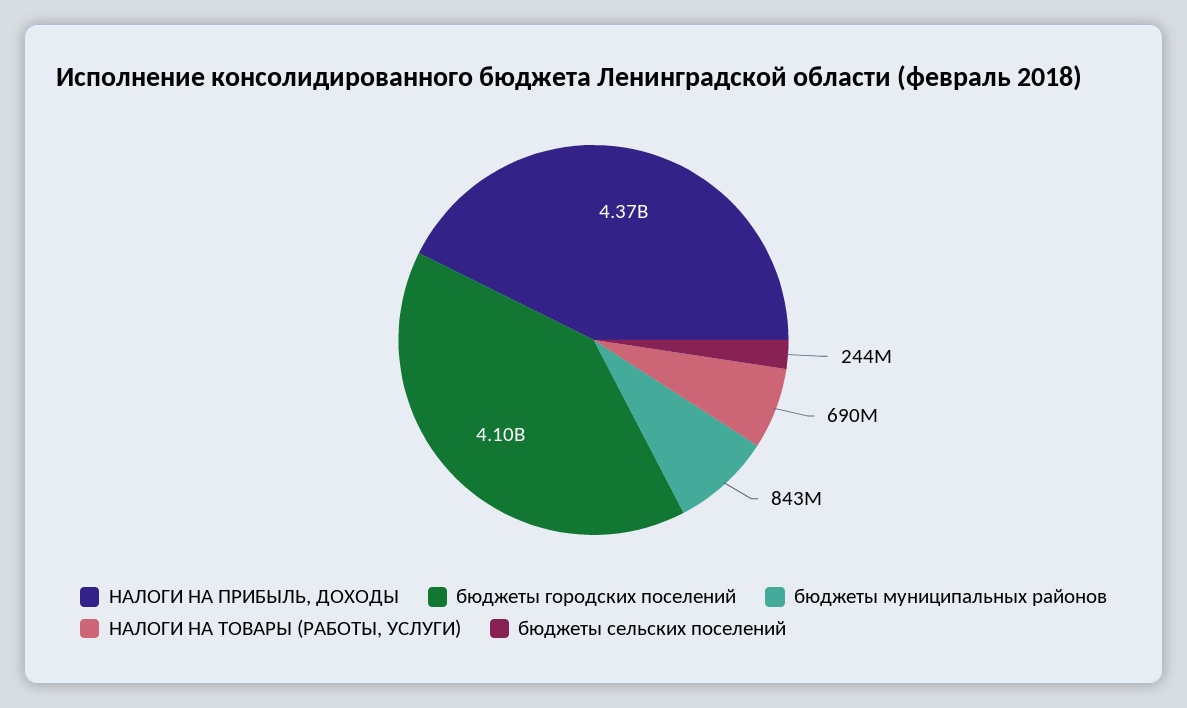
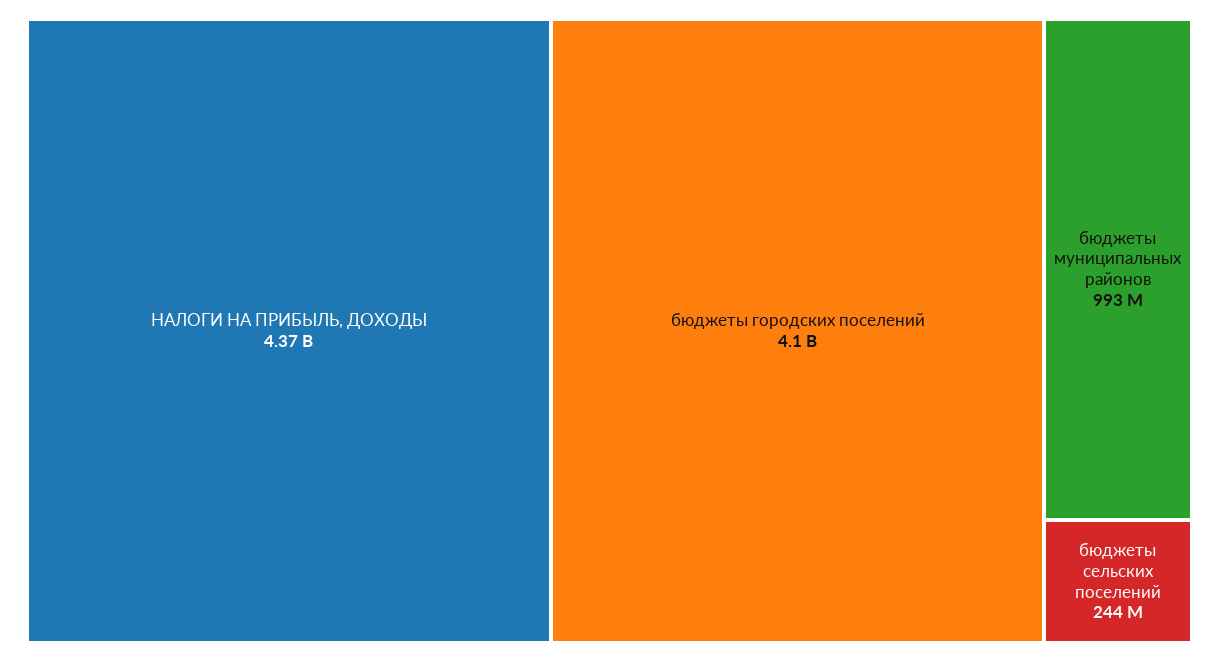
  {
    "НАЛОГИ НА ПРИБЫЛЬ, ДОХОДЫ": 4370000000,
    "бюджеты городских поселений": 4100000000,
-   "бюджеты муниципальных районов": 843000000,
+   "бюджеты муниципальных районов": 993000000,
-   "НАЛОГИ НА ТОВАРЫ (РАБОТЫ, УСЛУГИ)": 690000000,
    "бюджеты сельских поселений": 244000000
  }

